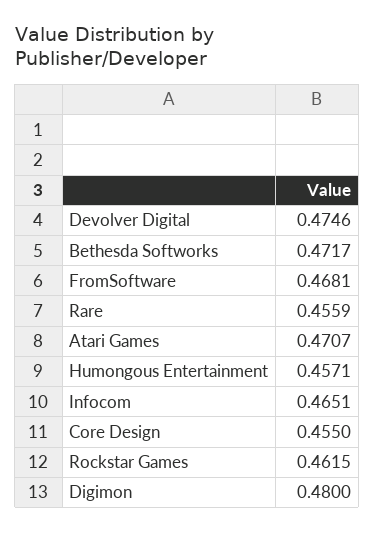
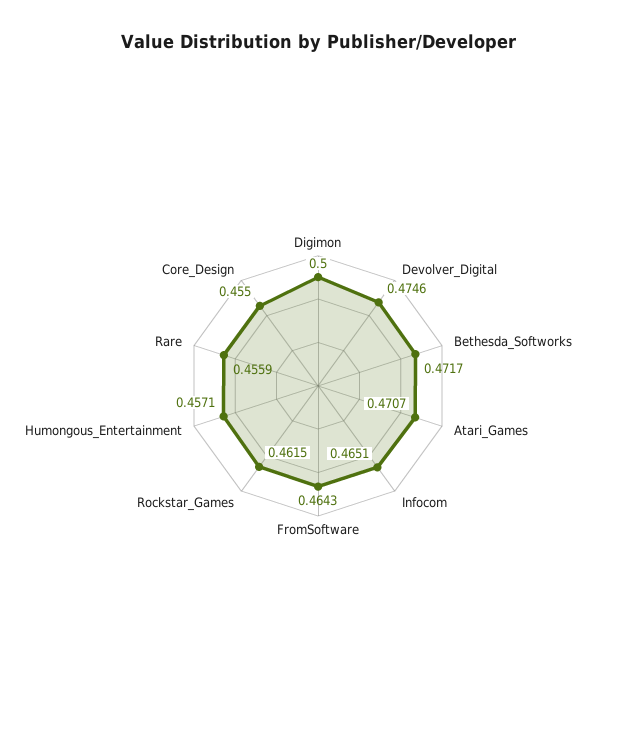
  {
    "Devolver Digital": 0.4746,
    "Bethesda Softworks": 0.4717,
-   "FromSoftware": 0.4681,
+   "FromSoftware": 0.4643,
    "Rare": 0.4559,
    "Atari Games": 0.4707,
    "Humongous Entertainment": 0.4571,
    "Infocom": 0.4651,
    "Core Design": 0.455,
    "Rockstar Games": 0.4615,
-   "Digimon": 0.48
+   "Digimon": 0.5
  }

